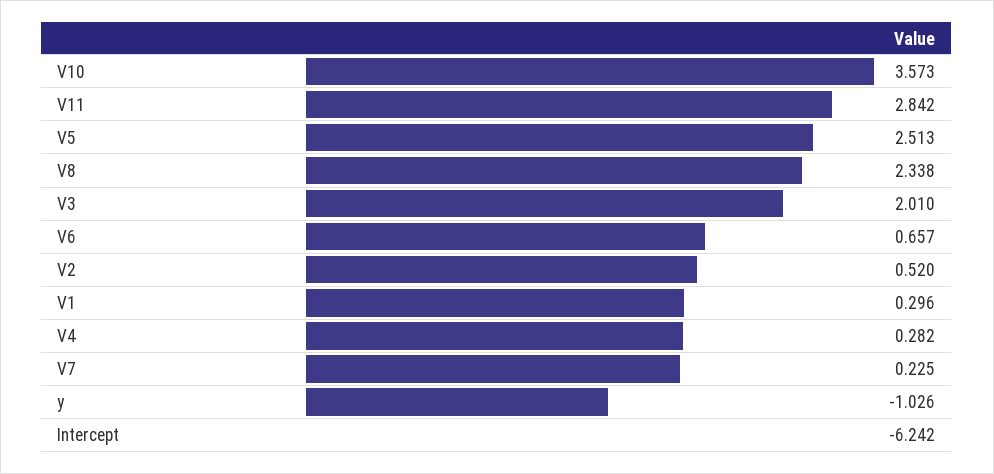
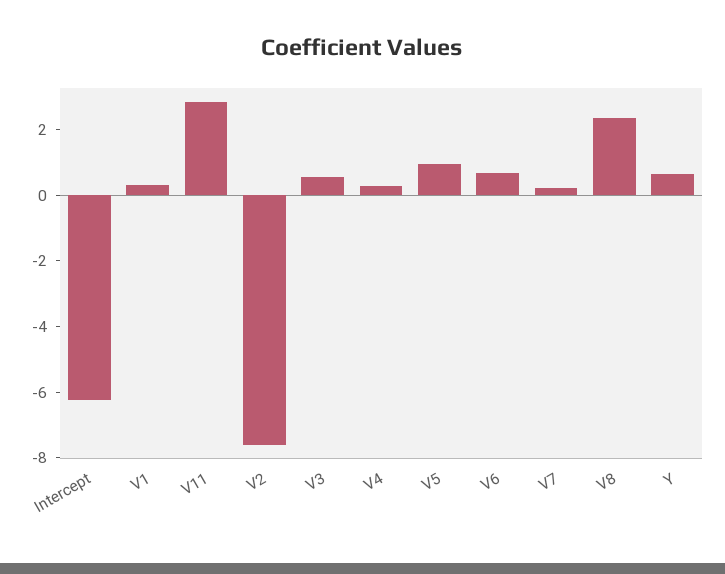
  {
-   "V10": 3.573,
    "V11": 2.842,
-   "V5": 2.513,
+   "V5": 1,
    "V8": 2.338,
-   "V3": 2.01,
+   "V3": 0.5,
    "V6": 0.657,
-   "V2": 0.52,
+   "V2": -7.5,
    "V1": 0.296,
    "V4": 0.282,
    "V7": 0.225,
-   "y": -1.026,
+   "y": 0.5,
    "Intercept": -6.242
  }

